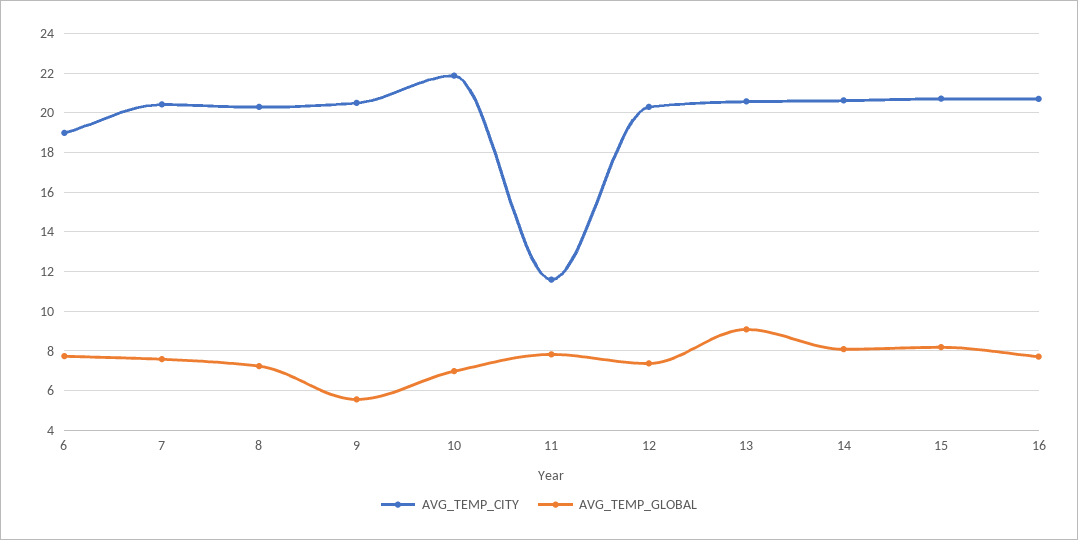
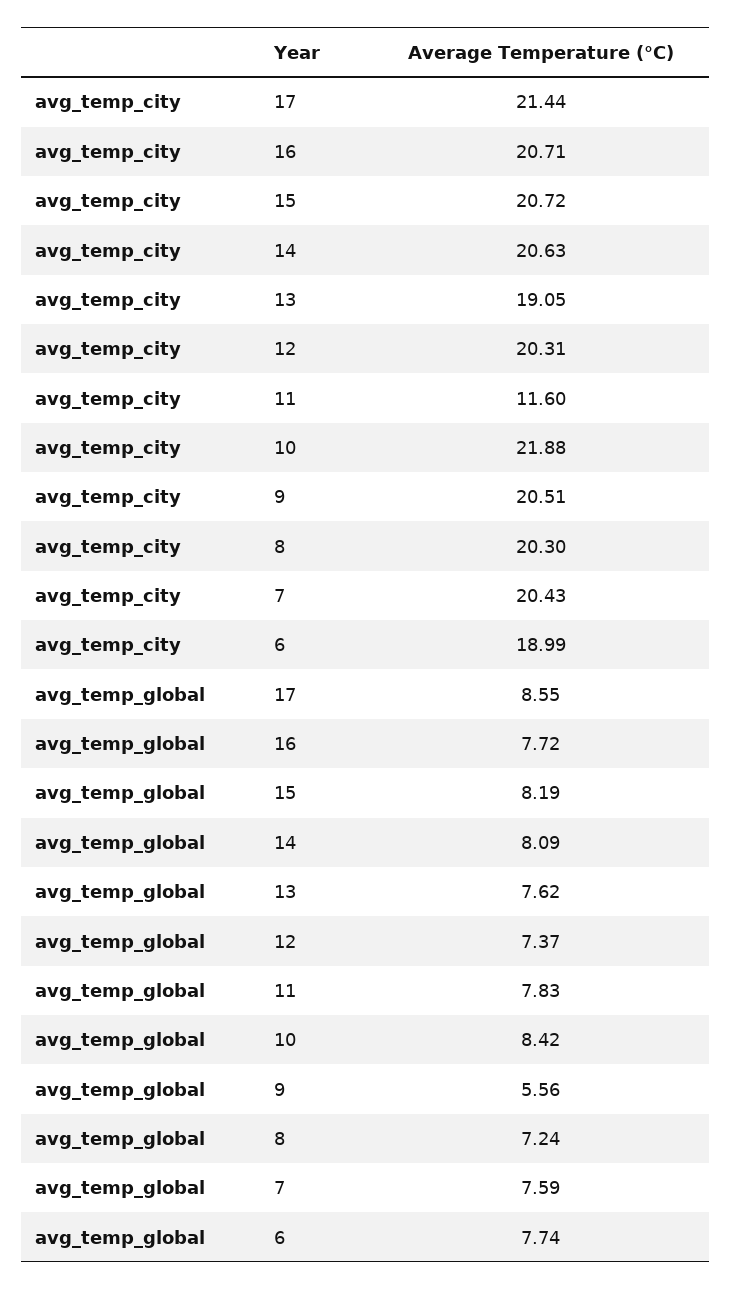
  {
    "AVG_TEMP_CITY": {
      "6": 18.99,
      "7": 20.43,
      "8": 20.3,
      "9": 20.51,
      "10": 21.88,
      "11": 11.6,
      "12": 20.31,
-     "13": 20.5,
+     "13": 19.05,
      "14": 20.63,
      "15": 20.72,
-     "16": 20.71
+     "16": 20.71,
+     "17": 21.44
    },
    "AVG_TEMP_GLOBAL": {
      "6": 7.74,
      "7": 7.59,
      "8": 7.24,
      "9": 5.56,
-     "10": 7,
+     "10": 8.42,
      "11": 7.83,
      "12": 7.37,
-     "13": 9,
+     "13": 7.62,
      "14": 8.09,
      "15": 8.19,
-     "16": 7.72
+     "16": 7.72,
+     "17": 8.55
    }
  }

